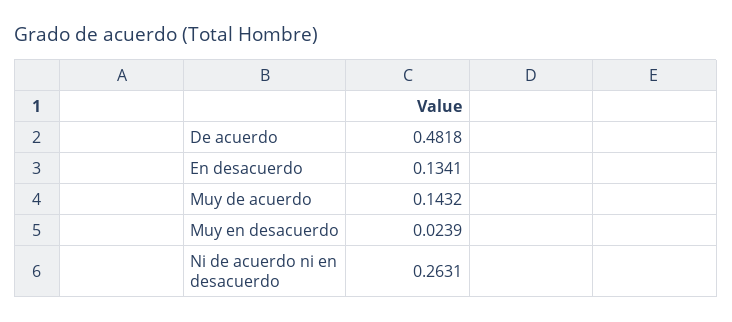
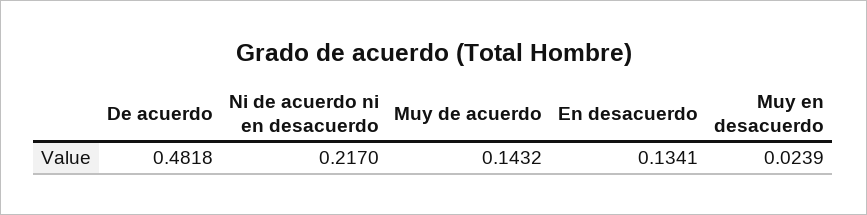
  {
    "De acuerdo": 0.4818,
    "En desacuerdo": 0.1341,
    "Muy de acuerdo": 0.1432,
    "Muy en desacuerdo": 0.0239,
-   "Ni de acuerdo ni en desacuerdo": 0.2631
+   "Ni de acuerdo ni en desacuerdo": 0.217
  }

